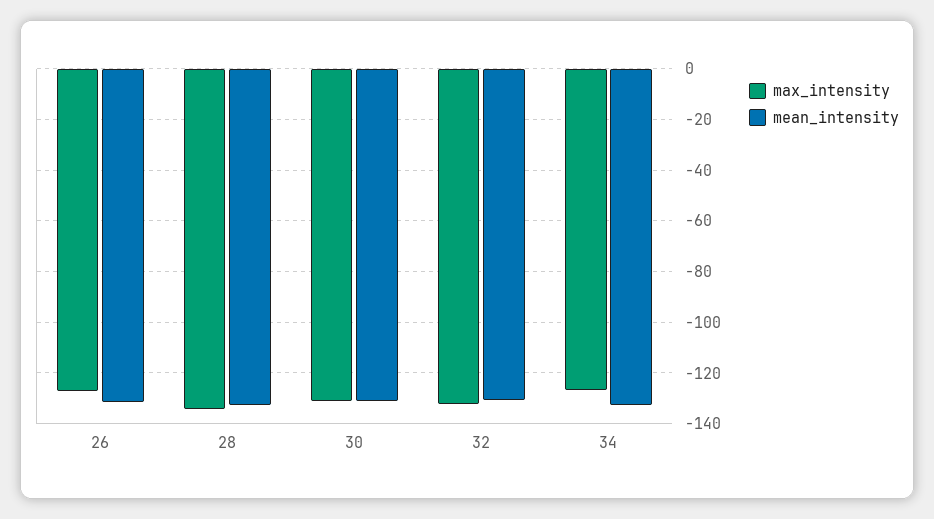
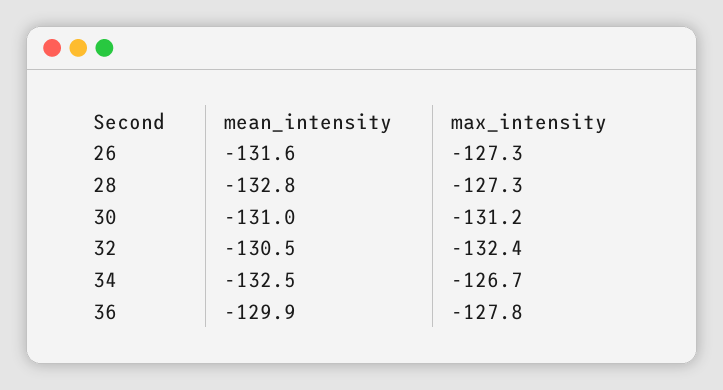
  {
    "max_intensity": {
      "26": -127.3,
-     "28": -135,
+     "28": -127.3,
      "30": -131.2,
      "32": -132.4,
-     "34": -126.7
+     "34": -126.7,
+     "36": -127.8
    },
    "mean_intensity": {
      "26": -131.6,
      "28": -132.8,
      "30": -131,
      "32": -130.5,
-     "34": -132.5
+     "34": -132.5,
+     "36": -129.9
    }
  }

